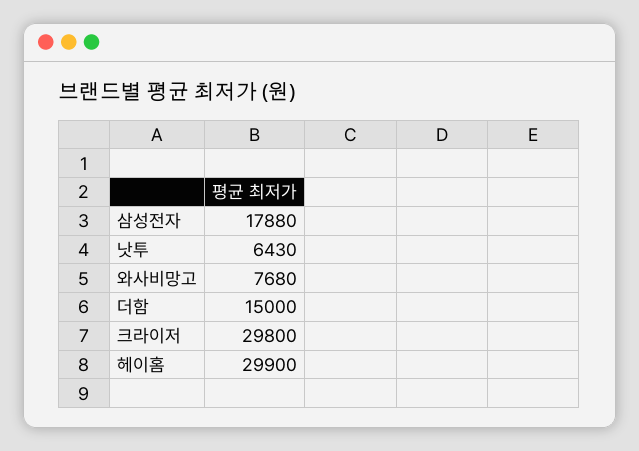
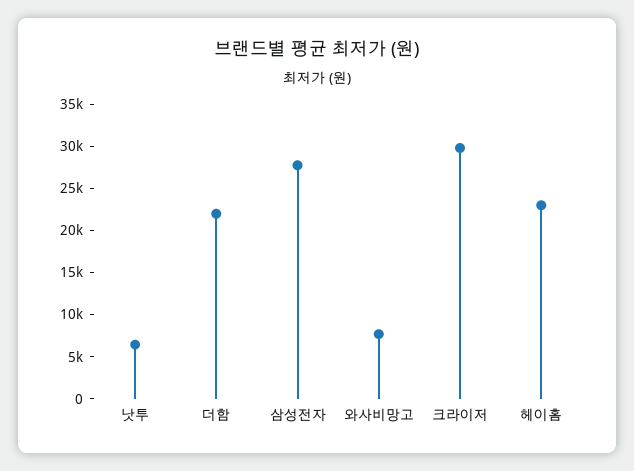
  {
-   "삼성전자": 17880,
+   "삼성전자": 28000,
    "낫투": 6430,
    "와사비망고": 7680,
-   "더함": 15000,
+   "더함": 22000,
    "크라이저": 29800,
-   "헤이홈": 29900
+   "헤이홈": 23000
  }

